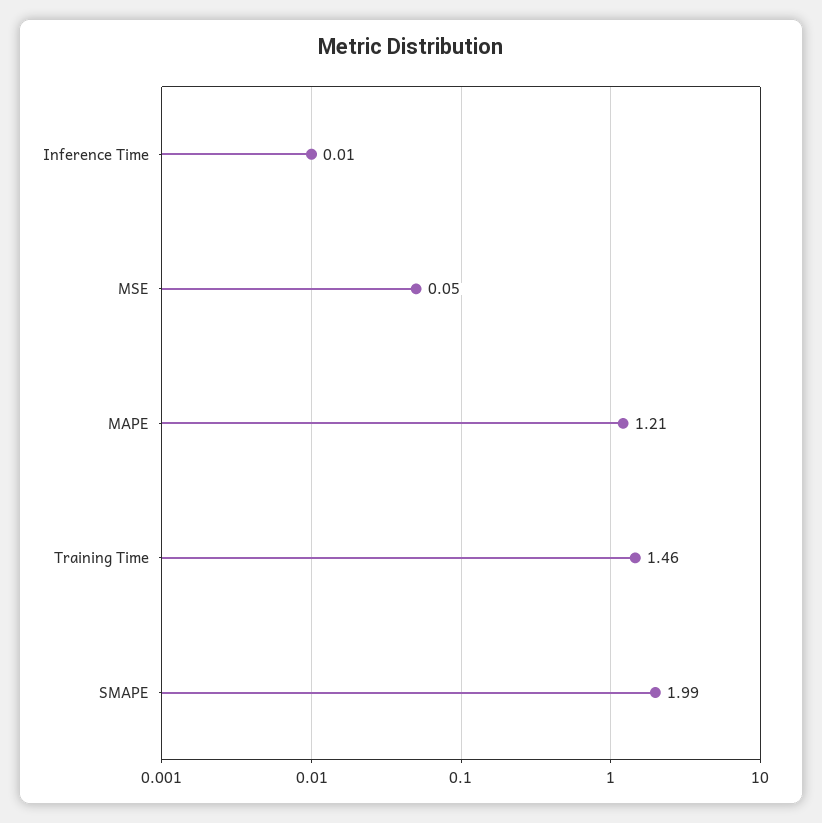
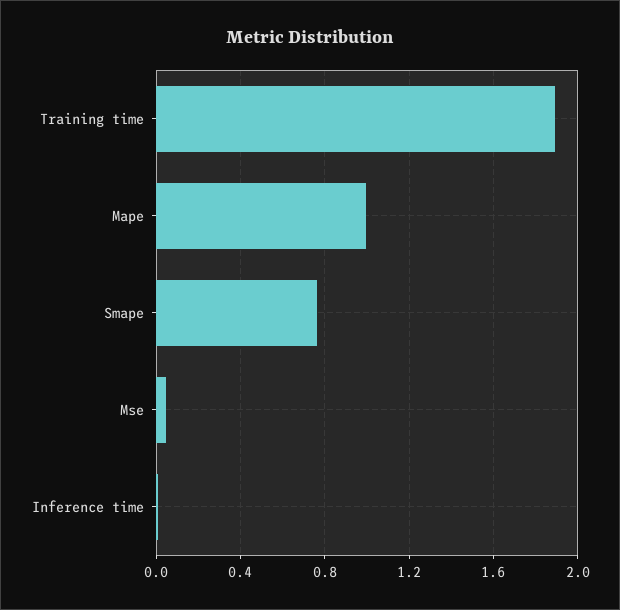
  {
    "Inference Time": 0.01,
    "MSE": 0.05,
-   "MAPE": 1.21,
+   "MAPE": 1,
-   "Training Time": 1.46,
+   "Training Time": 1.9,
-   "SMAPE": 1.99
+   "SMAPE": 0.75
  }

